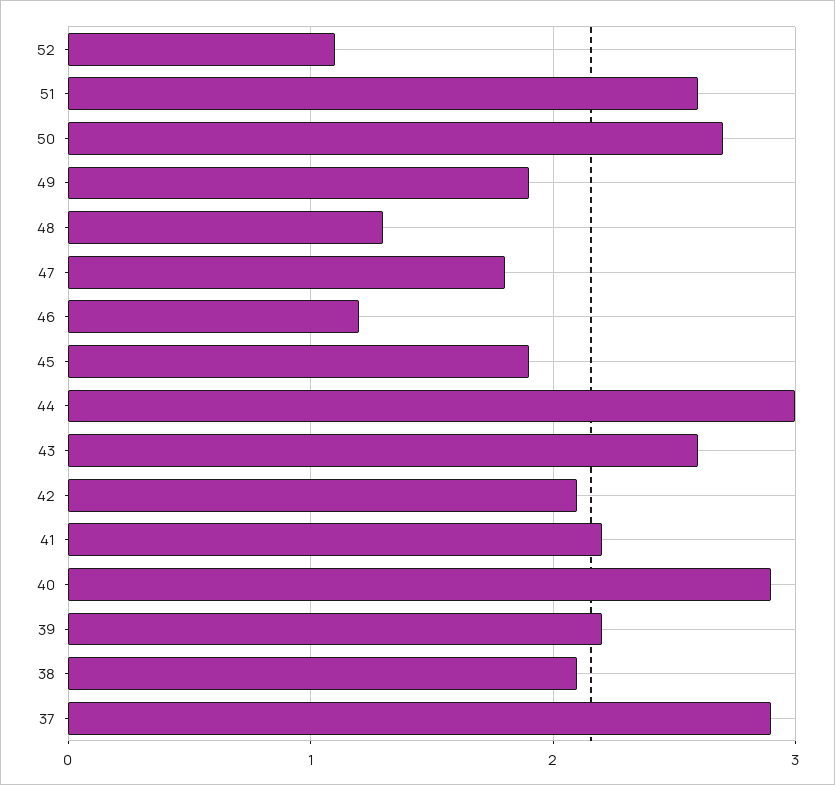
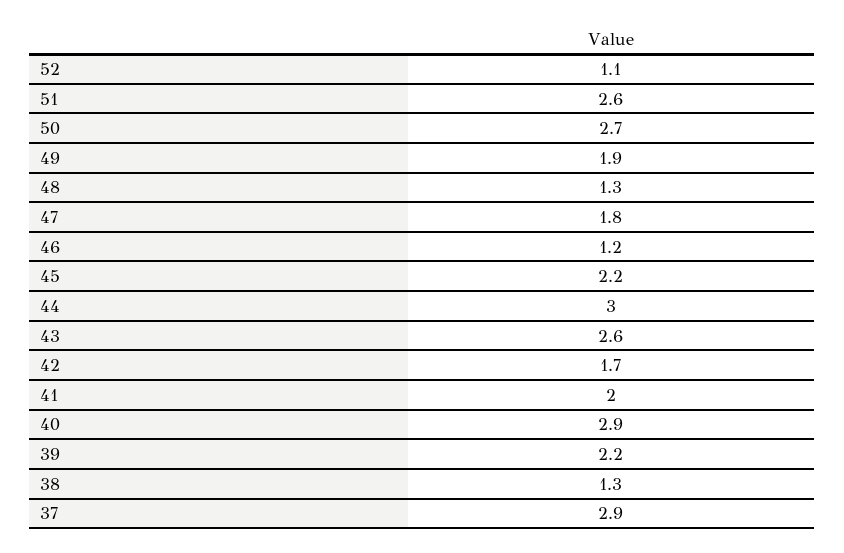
  {
    "52": 1.1,
    "51": 2.6,
    "50": 2.7,
    "49": 1.9,
    "48": 1.3,
    "47": 1.8,
    "46": 1.2,
-   "45": 1.9,
+   "45": 2.2,
    "44": 3,
    "43": 2.6,
-   "42": 2.1,
+   "42": 1.7,
-   "41": 2.2,
+   "41": 2,
    "40": 2.9,
    "39": 2.2,
-   "38": 2.1,
+   "38": 1.3,
    "37": 2.9
  }

